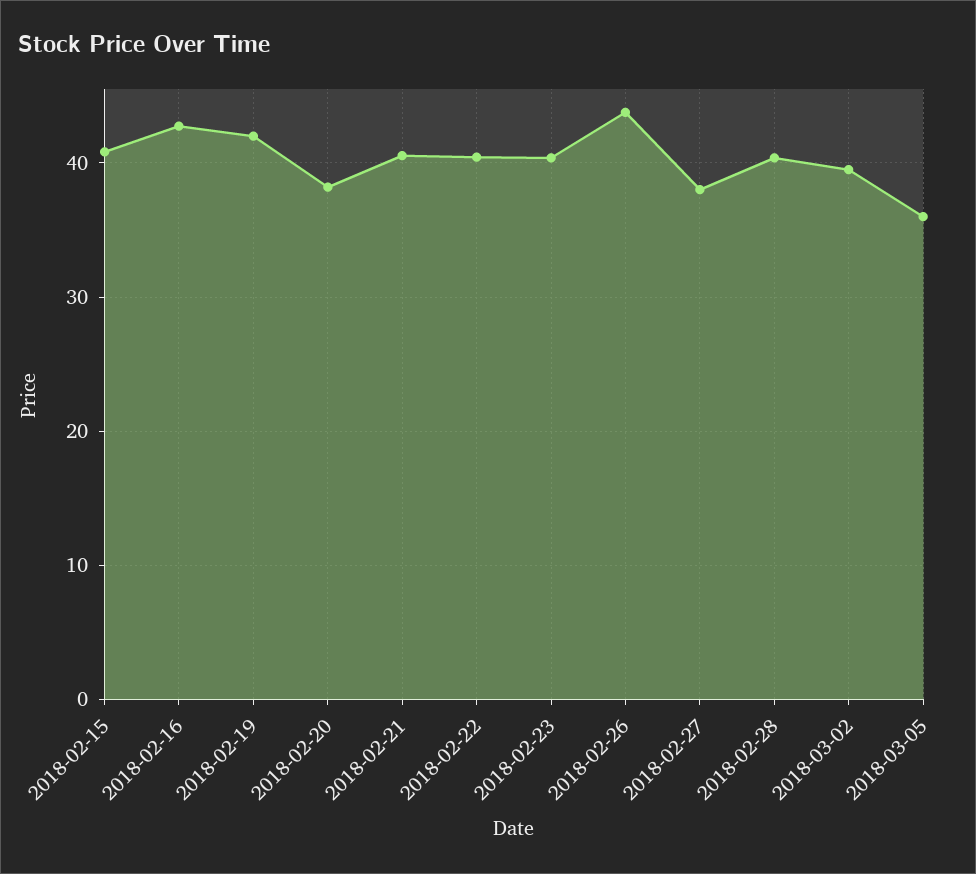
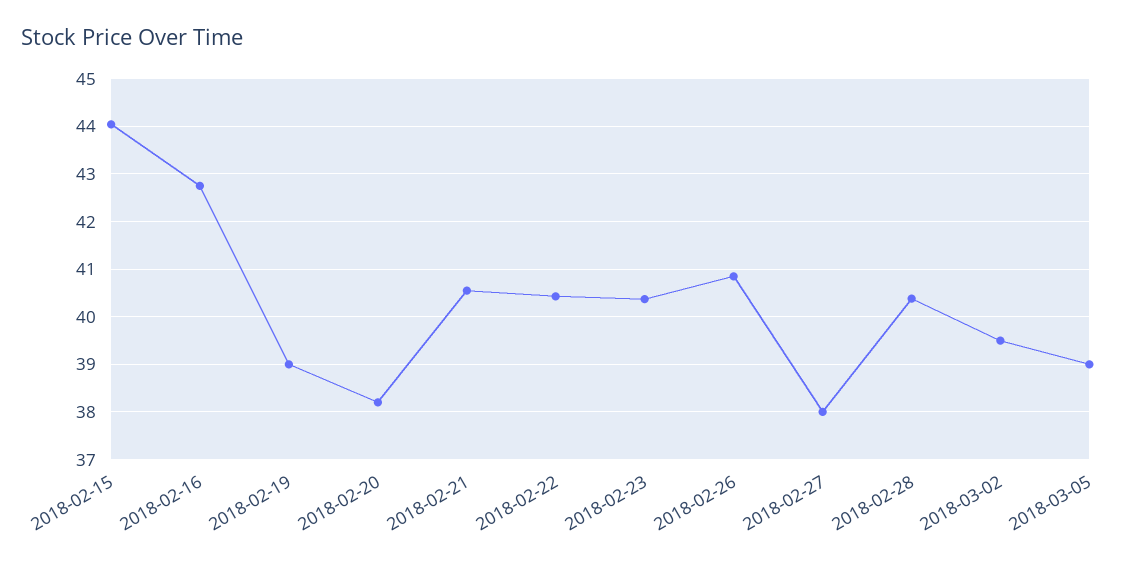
  {
-   "2018-02-15": 41,
+   "2018-02-15": 44,
    "2018-02-16": 42.8,
-   "2018-02-19": 42,
+   "2018-02-19": 39,
    "2018-02-20": 38.2,
    "2018-02-21": 40.6,
    "2018-02-22": 40.4,
    "2018-02-23": 40.4,
-   "2018-02-26": 44,
+   "2018-02-26": 40.8,
    "2018-02-27": 38,
    "2018-02-28": 40.4,
    "2018-03-02": 39.6,
-   "2018-03-05": 36
+   "2018-03-05": 39
  }

